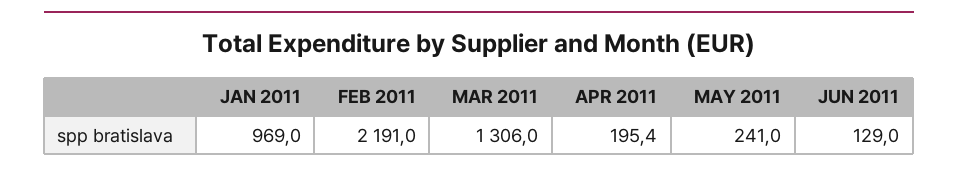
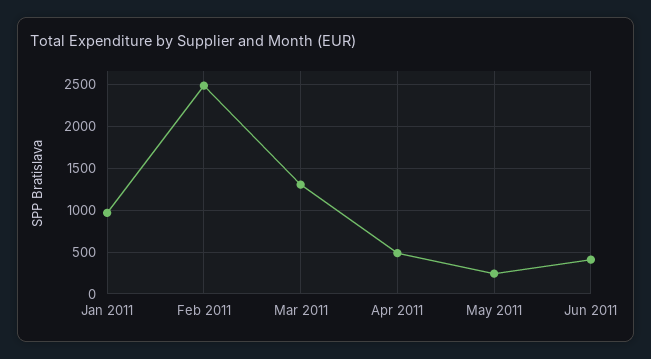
  {
    "JAN 2011": 969,
-   "FEB 2011": 2191,
+   "FEB 2011": 2500,
    "MAR 2011": 1306,
-   "APR 2011": 195.4,
+   "APR 2011": 500,
    "MAY 2011": 241,
-   "JUN 2011": 129
+   "JUN 2011": 400
  }

